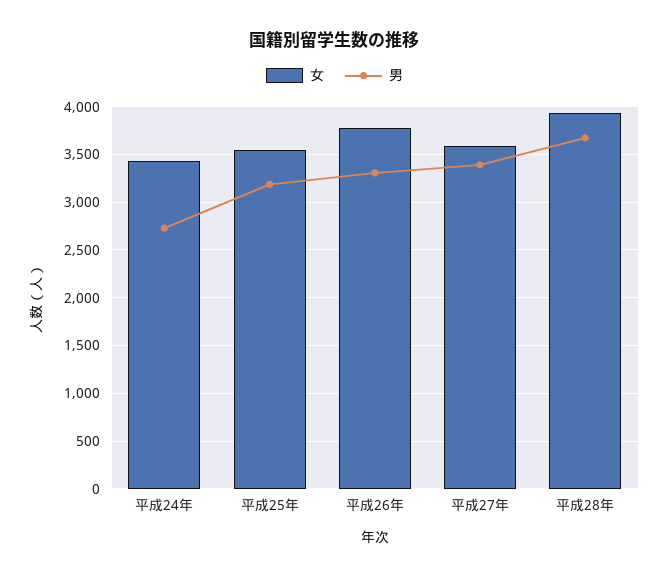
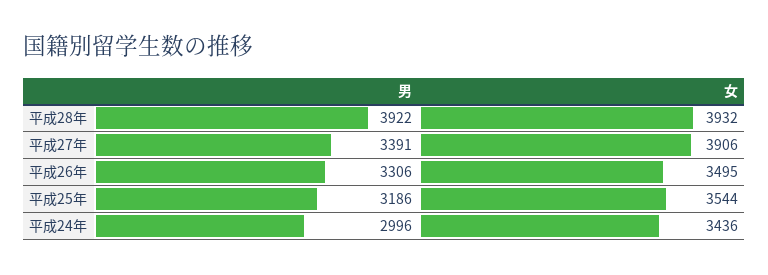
  {
    "女": {
      "平成24年": 3436,
      "平成25年": 3544,
-     "平成26年": 3800,
+     "平成26年": 3495,
-     "平成27年": 3600,
+     "平成27年": 3906,
      "平成28年": 3932
    },
    "男": {
-     "平成24年": 2700,
+     "平成24年": 2996,
      "平成25年": 3186,
      "平成26年": 3306,
      "平成27年": 3391,
-     "平成28年": 3700
+     "平成28年": 3922
    }
  }

